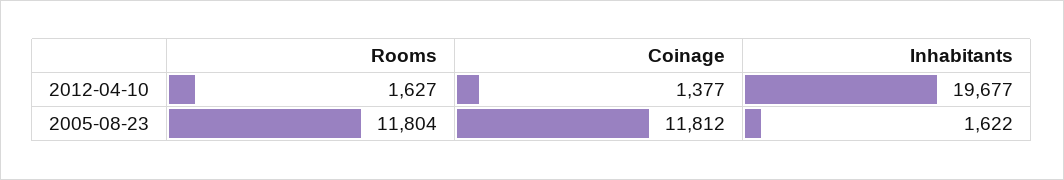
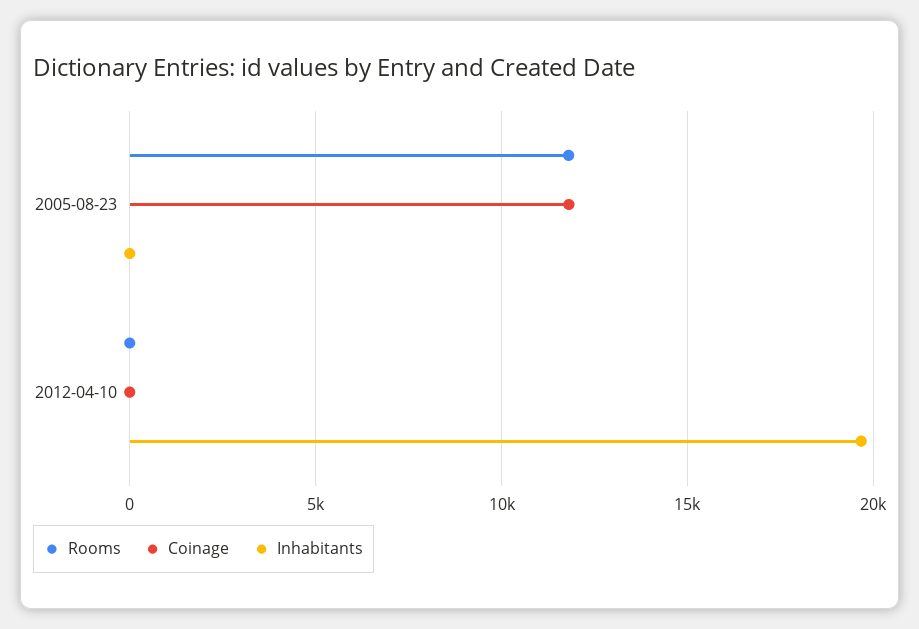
  {
    "Rooms": {
-     "2012-04-10": 1627,
+     "2012-04-10": 0,
      "2005-08-23": 11804
    },
    "Coinage": {
-     "2012-04-10": 1377,
+     "2012-04-10": 0,
      "2005-08-23": 11812
    },
    "Inhabitants": {
      "2012-04-10": 19677,
-     "2005-08-23": 1622
+     "2005-08-23": 0
    }
  }

